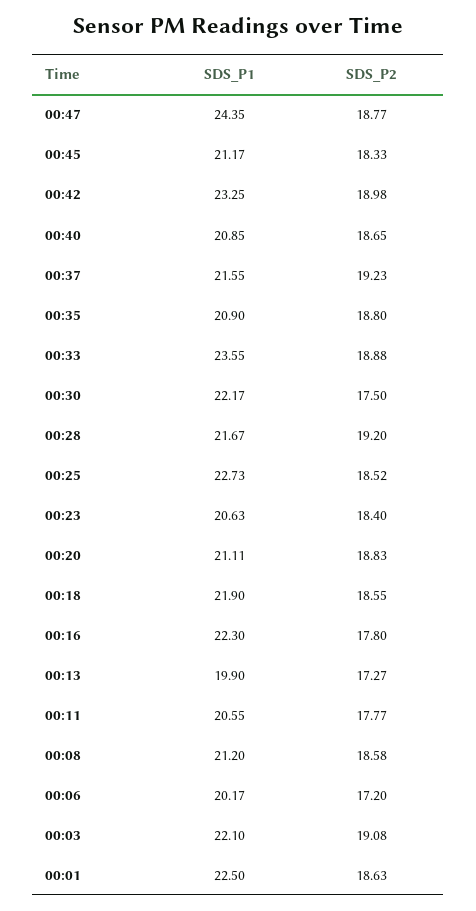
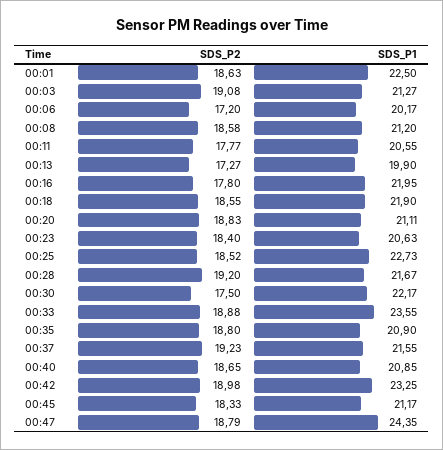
  {
    "SDS_P1": {
      "00:47": 24.35,
      "00:45": 21.17,
      "00:42": 23.25,
      "00:40": 20.85,
      "00:37": 21.55,
      "00:35": 20.9,
      "00:33": 23.55,
      "00:30": 22.17,
      "00:28": 21.67,
      "00:25": 22.73,
      "00:23": 20.63,
      "00:20": 21.11,
      "00:18": 21.9,
-     "00:16": 22.3,
+     "00:16": 21.95,
      "00:13": 19.9,
      "00:11": 20.55,
      "00:08": 21.2,
      "00:06": 20.17,
-     "00:03": 22.1,
+     "00:03": 21.27,
      "00:01": 22.5
    },
    "SDS_P2": {
-     "00:47": 18.77,
+     "00:47": 18.79,
      "00:45": 18.33,
      "00:42": 18.98,
      "00:40": 18.65,
      "00:37": 19.23,
      "00:35": 18.8,
      "00:33": 18.88,
      "00:30": 17.5,
      "00:28": 19.2,
      "00:25": 18.52,
      "00:23": 18.4,
      "00:20": 18.83,
      "00:18": 18.55,
      "00:16": 17.8,
      "00:13": 17.27,
      "00:11": 17.77,
      "00:08": 18.58,
      "00:06": 17.2,
      "00:03": 19.08,
      "00:01": 18.63
    }
  }

